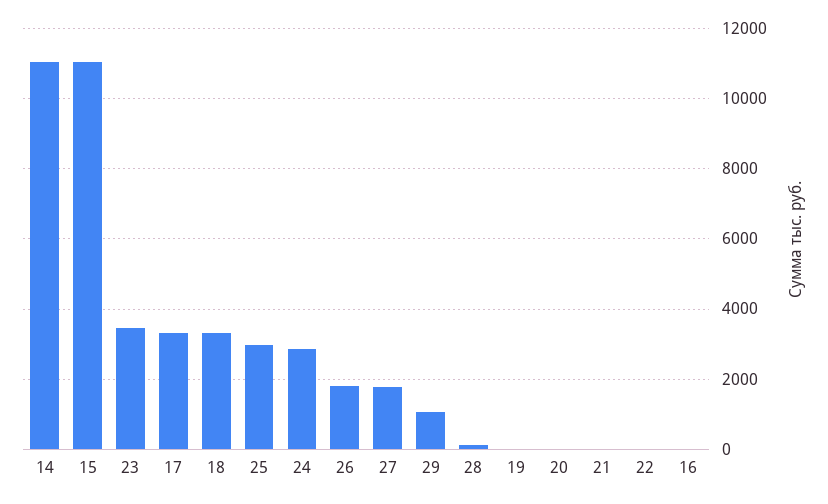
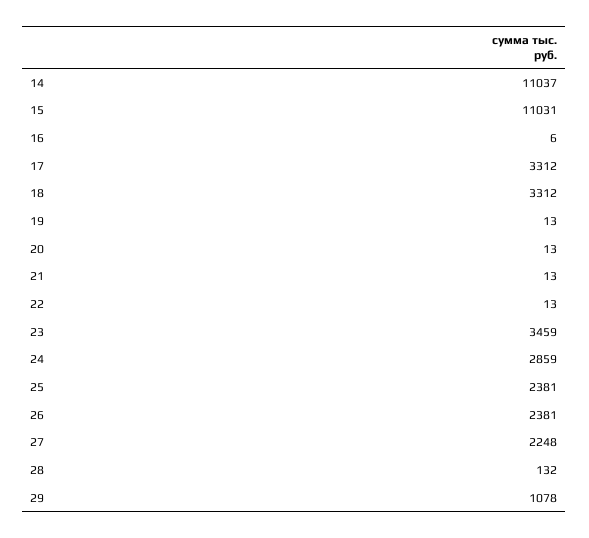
  {
    "14": 11037,
    "15": 11031,
    "23": 3459,
    "17": 3312,
    "18": 3312,
-   "25": 3000,
+   "25": 2381,
    "24": 2859,
-   "26": 1800,
+   "26": 2381,
-   "27": 1800,
+   "27": 2248,
    "29": 1078,
    "28": 132,
    "19": 13,
    "20": 13,
    "21": 13,
    "22": 13,
    "16": 6
  }

